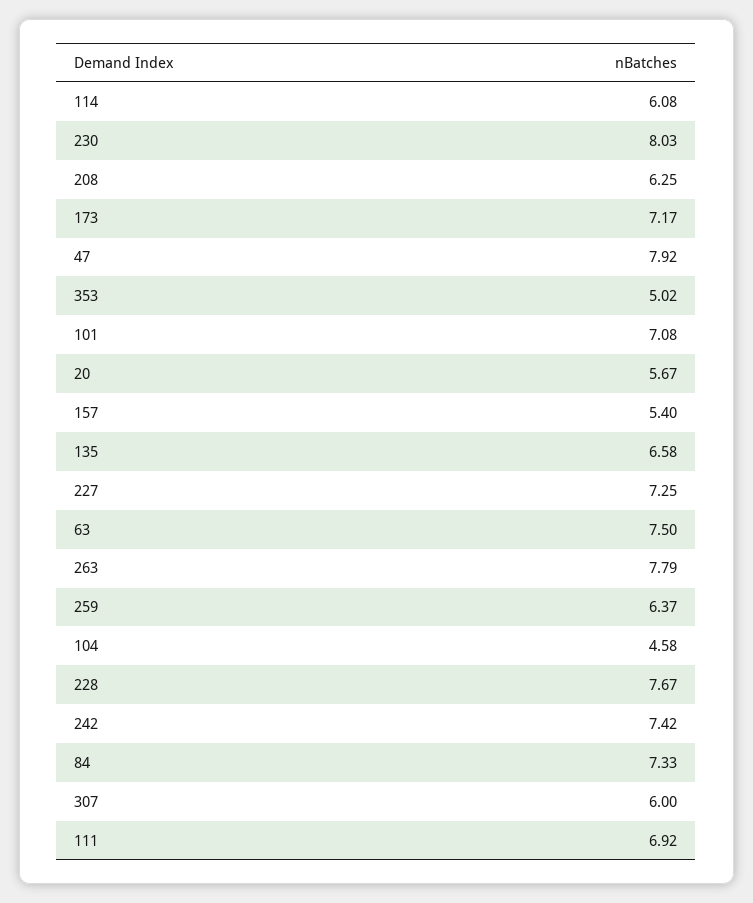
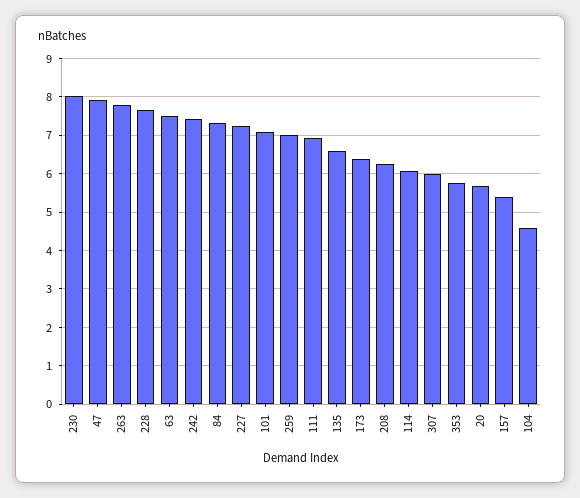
  {
    "114": 6.08,
    "230": 8.03,
    "208": 6.25,
-   "173": 7.17,
+   "173": 6.4,
    "47": 7.92,
-   "353": 5.02,
+   "353": 5.8,
    "101": 7.08,
    "20": 5.67,
    "157": 5.4,
    "135": 6.58,
    "227": 7.25,
    "63": 7.5,
    "263": 7.79,
-   "259": 6.37,
+   "259": 7,
    "104": 4.58,
    "228": 7.67,
    "242": 7.42,
    "84": 7.33,
    "307": 6,
    "111": 6.92
  }

